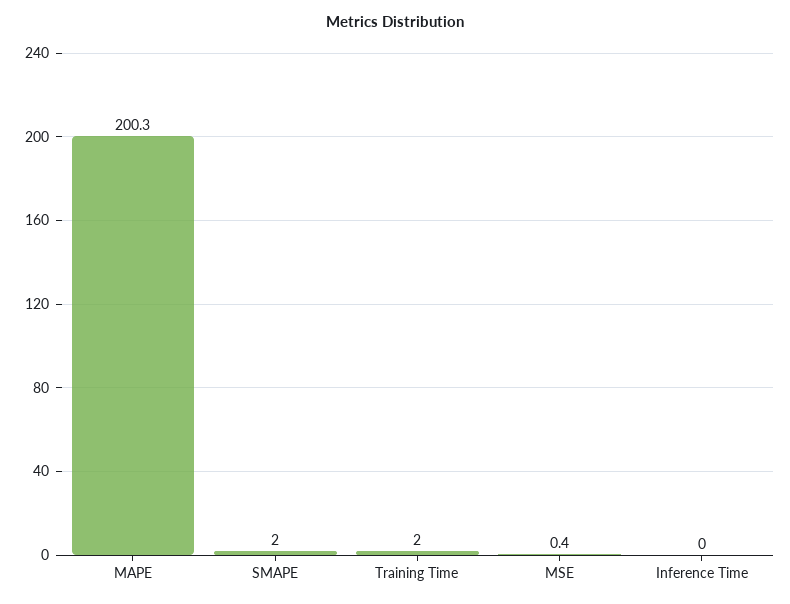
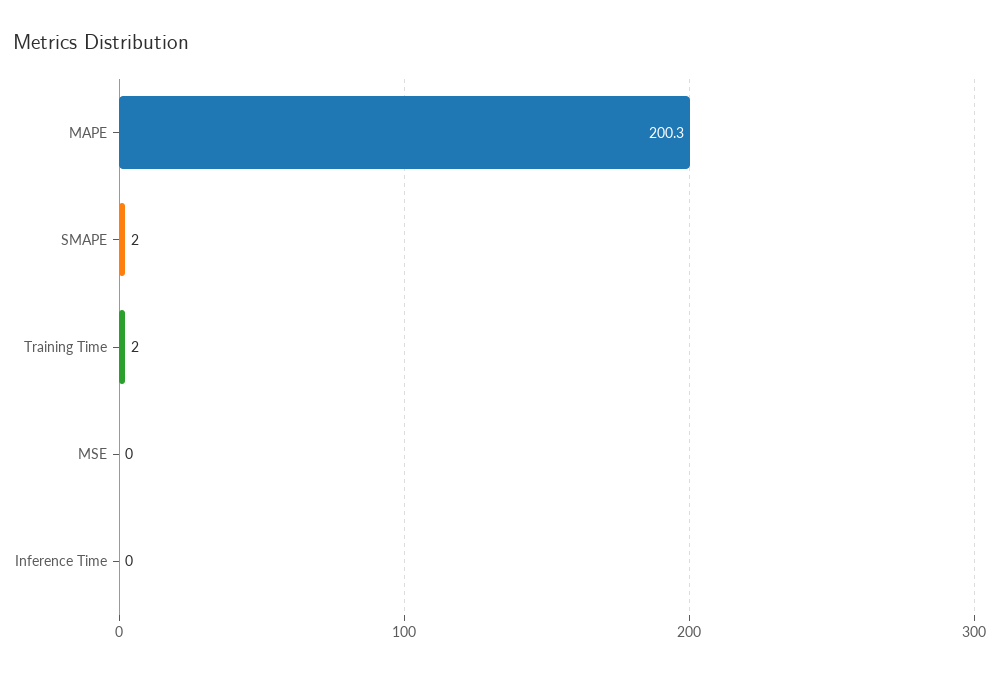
  {
    "MAPE": 200.3,
    "SMAPE": 2,
    "Training Time": 2,
-   "MSE": 0.4,
+   "MSE": 0,
    "Inference Time": 0
  }

